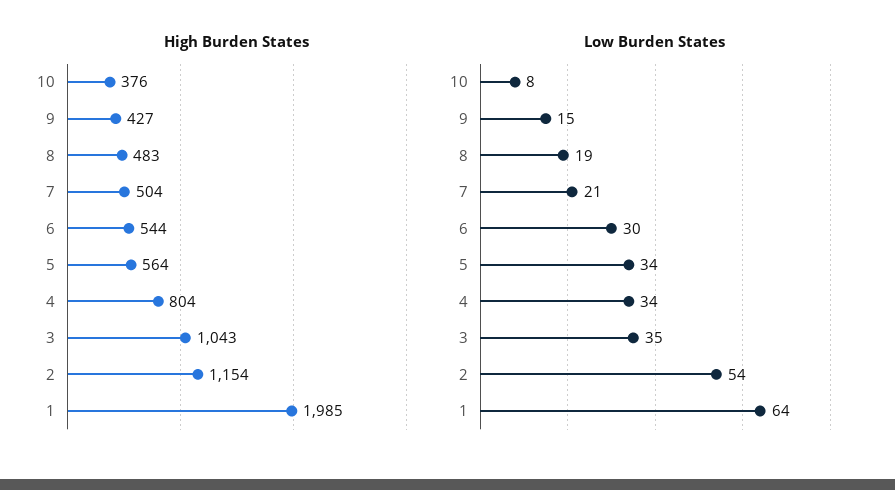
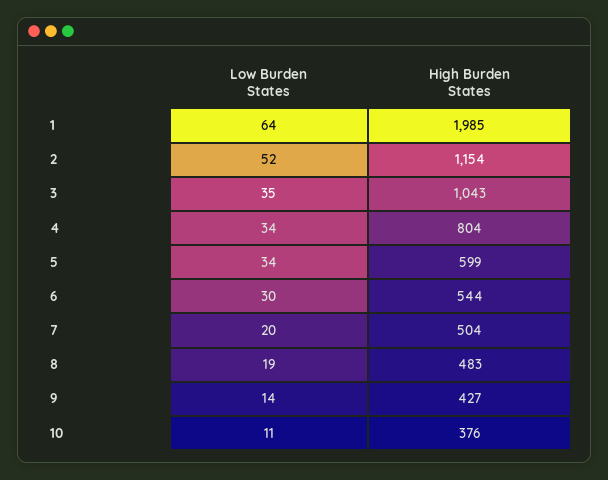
  {
    "High Burden States": {
      "10": 376,
      "9": 427,
      "8": 483,
      "7": 504,
      "6": 544,
-     "5": 564,
+     "5": 599,
      "4": 804,
      "3": 1043,
      "2": 1154,
      "1": 1985
    },
    "Low Burden States": {
-     "10": 8,
+     "10": 11,
-     "9": 15,
+     "9": 14,
      "8": 19,
-     "7": 21,
+     "7": 20,
      "6": 30,
      "5": 34,
      "4": 34,
      "3": 35,
-     "2": 54,
+     "2": 52,
      "1": 64
    }
  }

